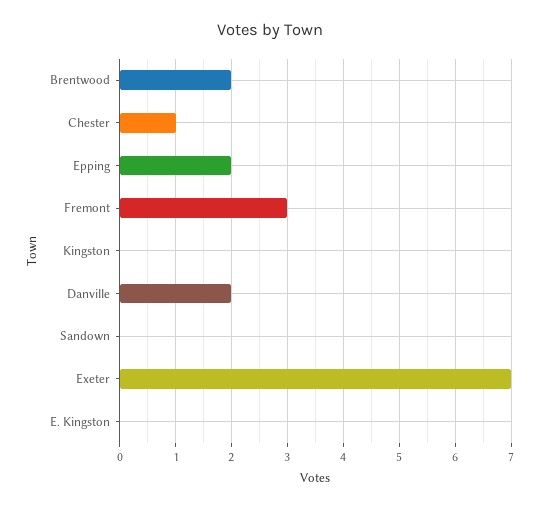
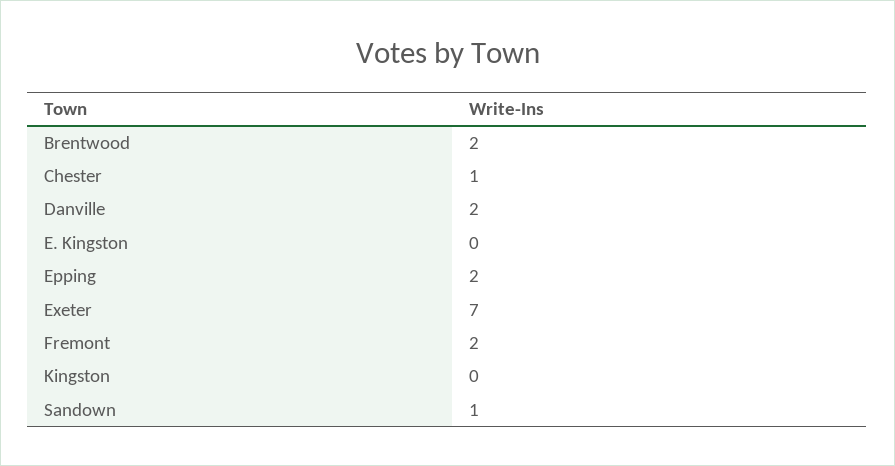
  {
    "Brentwood": 2,
    "Chester": 1,
    "Epping": 2,
-   "Fremont": 3,
+   "Fremont": 2,
    "Kingston": 0,
    "Danville": 2,
-   "Sandown": 0,
+   "Sandown": 1,
    "Exeter": 7,
    "E. Kingston": 0
  }

